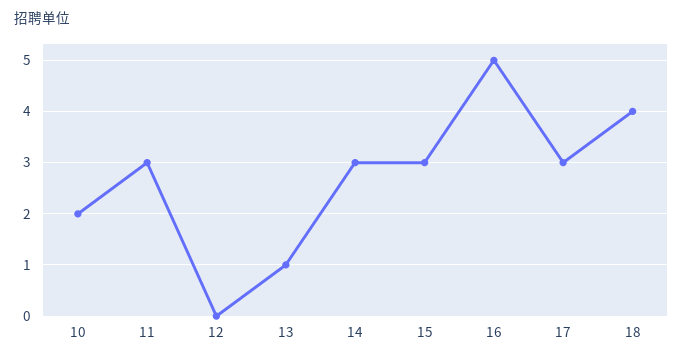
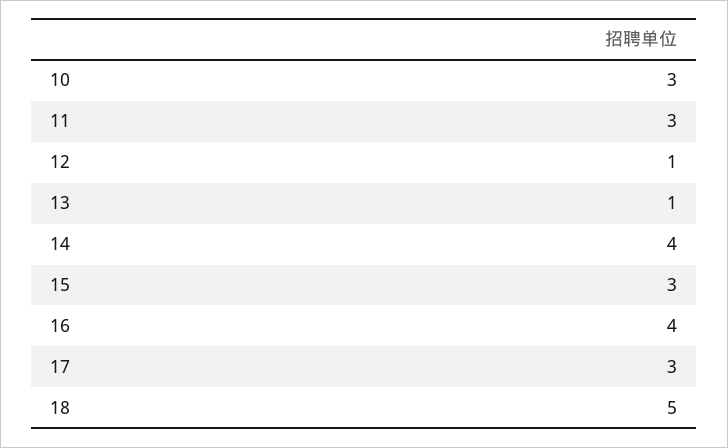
  {
-   "10": 2,
+   "10": 3,
    "11": 3,
-   "12": 0,
+   "12": 1,
    "13": 1,
-   "14": 3,
+   "14": 4,
    "15": 3,
-   "16": 5,
+   "16": 4,
    "17": 3,
-   "18": 4
+   "18": 5
  }

